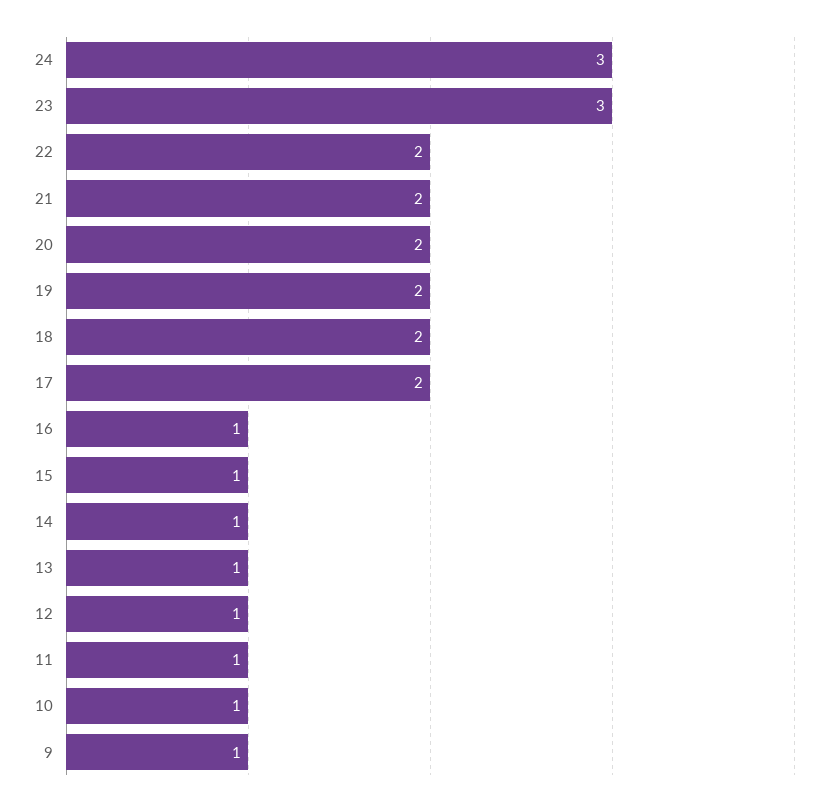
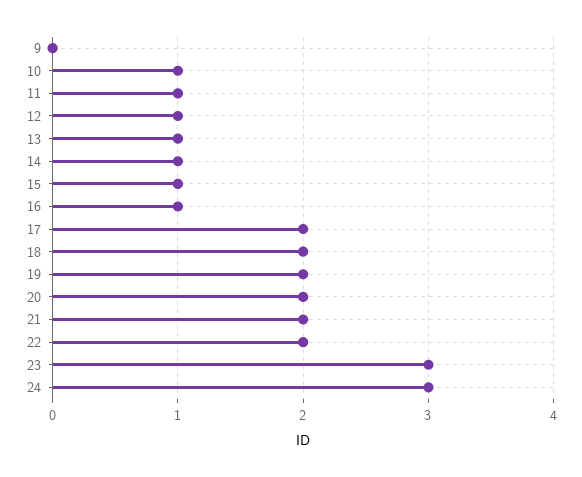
  {
    "24": 3,
    "23": 3,
    "22": 2,
    "21": 2,
    "20": 2,
    "19": 2,
    "18": 2,
    "17": 2,
    "16": 1,
    "15": 1,
    "14": 1,
    "13": 1,
    "12": 1,
    "11": 1,
    "10": 1,
-   "9": 1
+   "9": 0
  }

